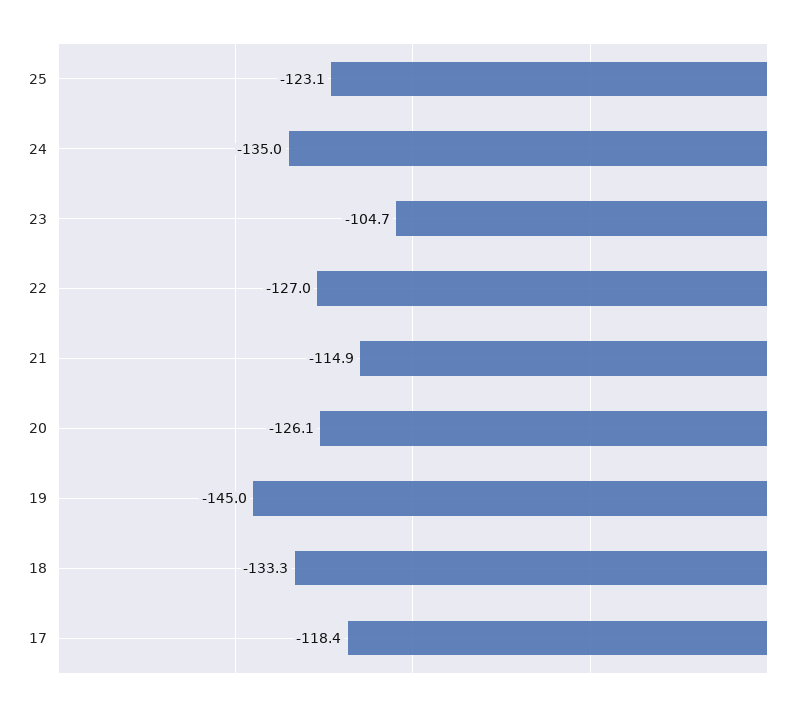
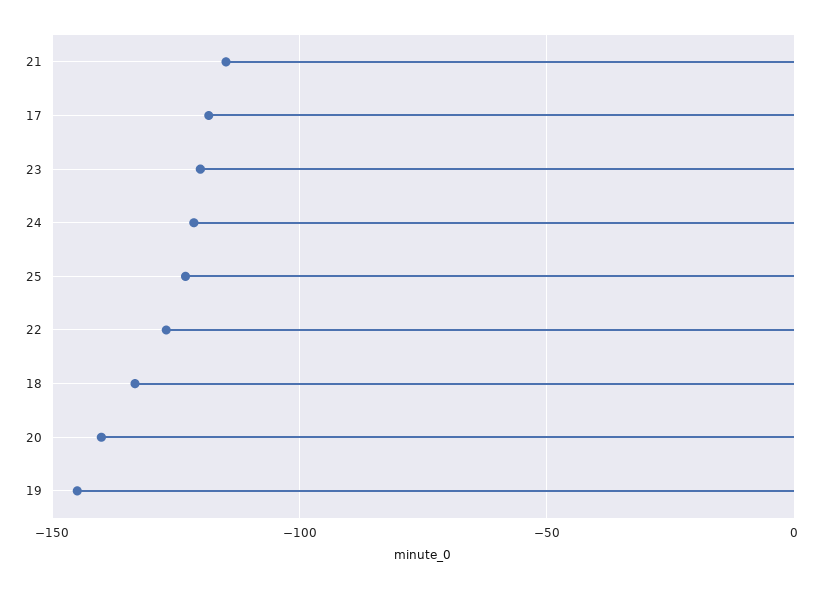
  {
    "25": -123.1,
-   "24": -135,
+   "24": -120,
-   "23": -104.7,
+   "23": -120,
    "22": -127,
    "21": -114.9,
-   "20": -126.1,
+   "20": -140,
    "19": -145,
    "18": -133.3,
    "17": -118.4
  }

